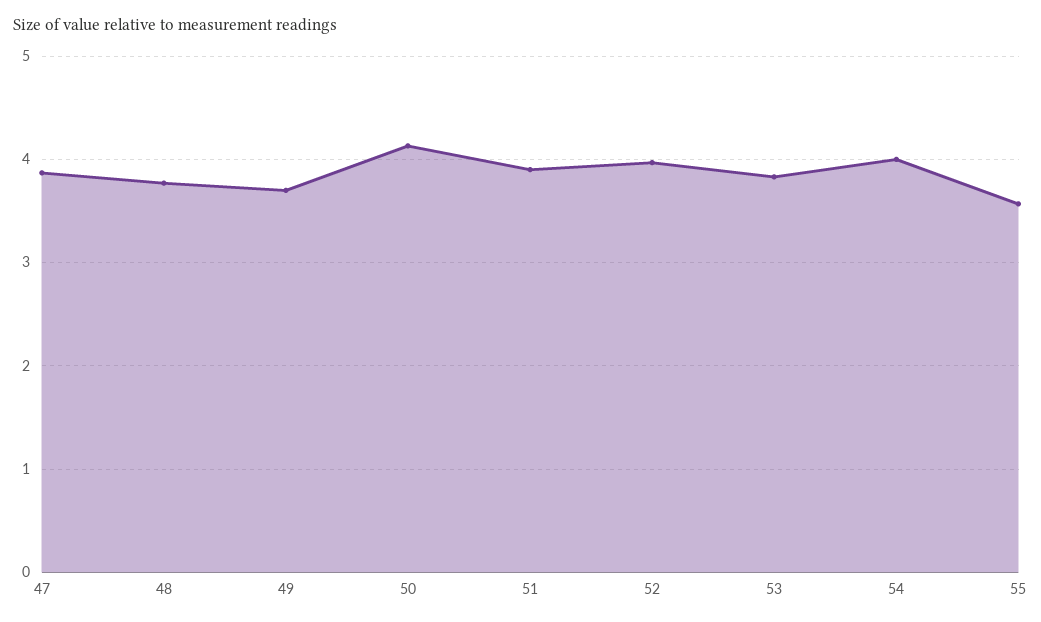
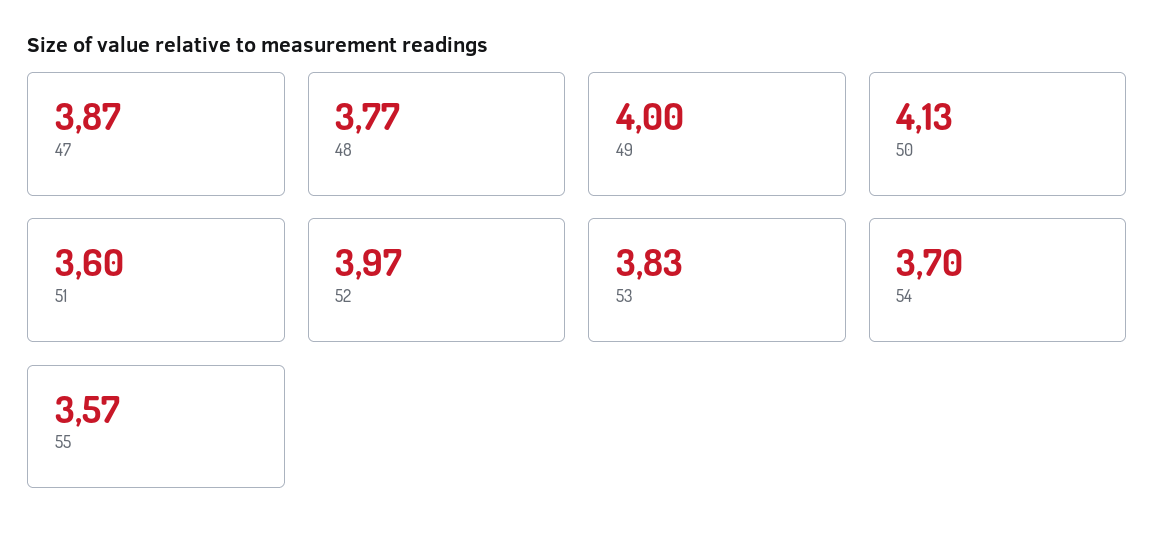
  {
    "47": 3.87,
    "48": 3.77,
-   "49": 3.7,
+   "49": 4,
    "50": 4.13,
-   "51": 3.9,
+   "51": 3.6,
    "52": 3.97,
    "53": 3.83,
-   "54": 4,
+   "54": 3.7,
    "55": 3.57
  }

